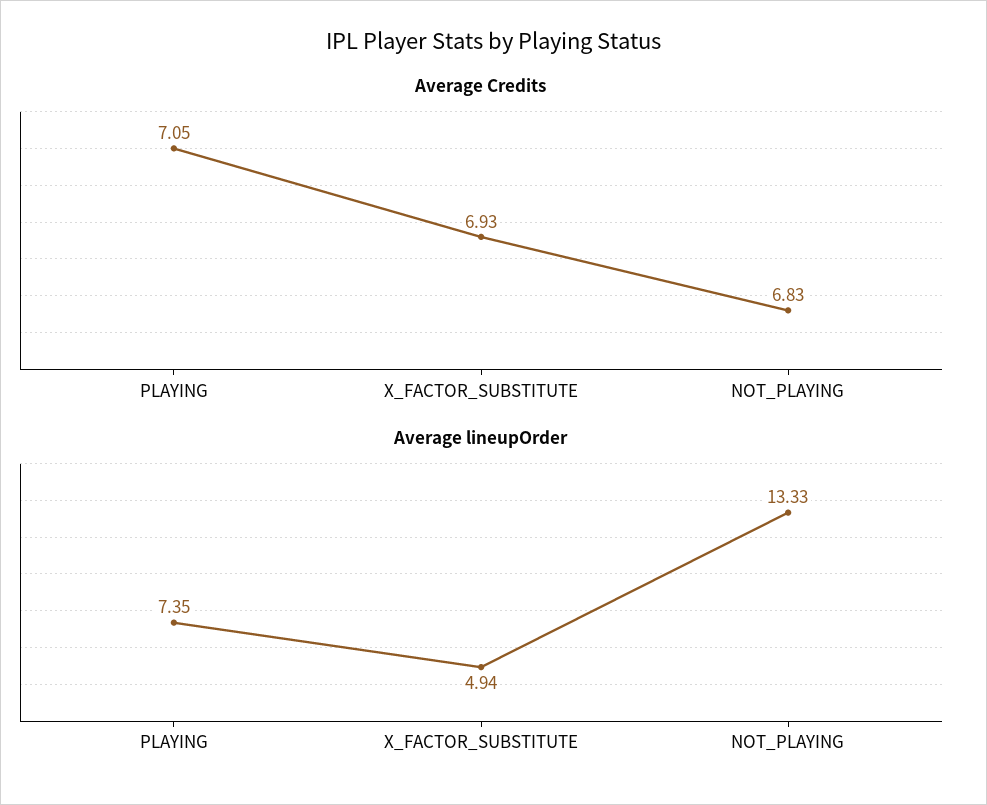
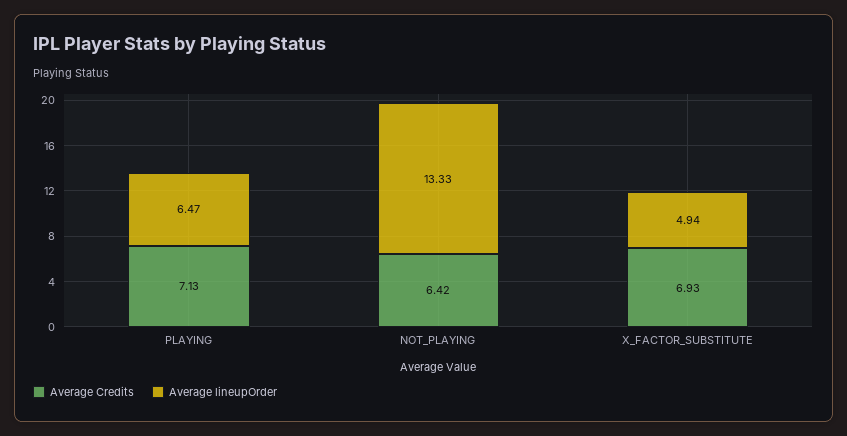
  {
    "Average Credits": {
-     "PLAYING": 7.05,
+     "PLAYING": 7.13,
      "X_FACTOR_SUBSTITUTE": 6.93,
-     "NOT_PLAYING": 6.83
+     "NOT_PLAYING": 6.42
    },
    "Average lineupOrder": {
-     "PLAYING": 7.35,
+     "PLAYING": 6.47,
      "X_FACTOR_SUBSTITUTE": 4.94,
      "NOT_PLAYING": 13.33
    }
  }

